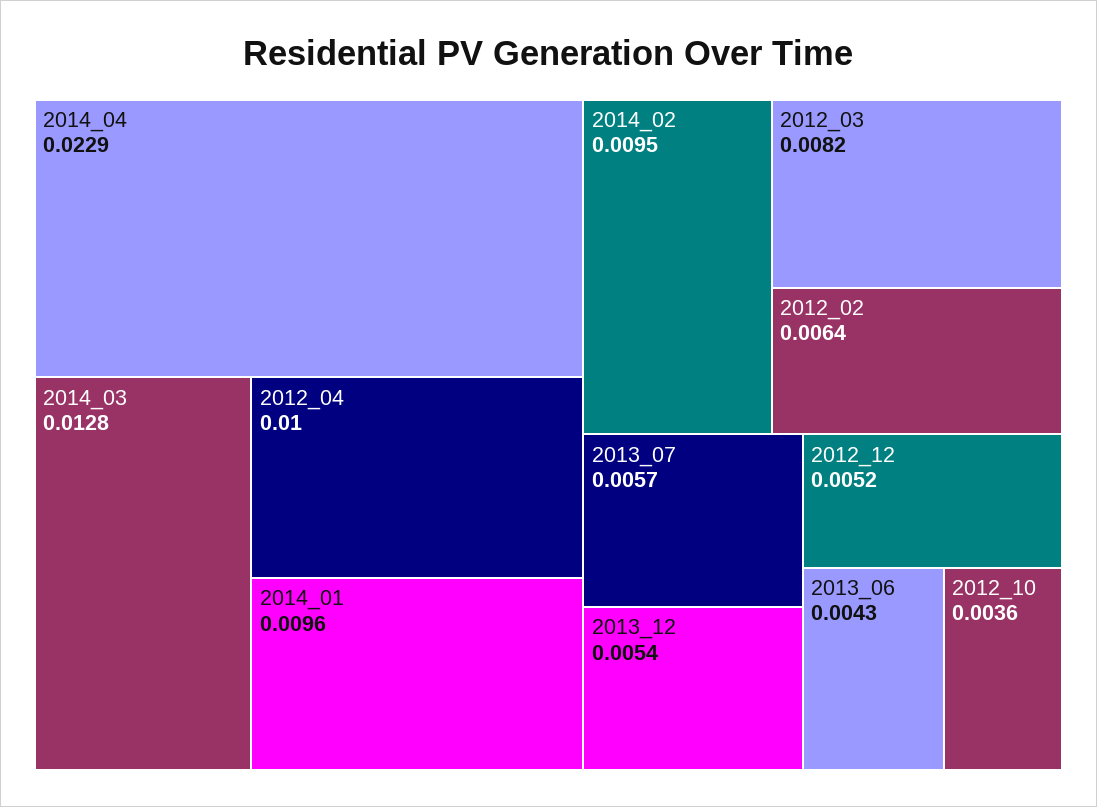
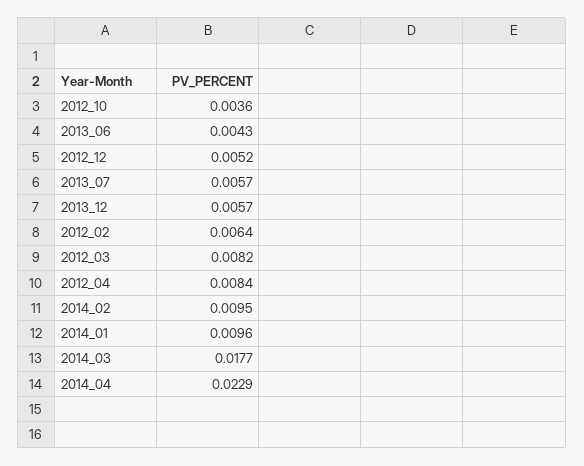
  {
    "2014_04": 0.0229,
-   "2014_03": 0.0128,
+   "2014_03": 0.0177,
-   "2012_04": 0.01,
+   "2012_04": 0.0084,
    "2014_01": 0.0096,
    "2014_02": 0.0095,
    "2012_03": 0.0082,
    "2012_02": 0.0064,
    "2013_07": 0.0057,
-   "2013_12": 0.0054,
+   "2013_12": 0.0057,
    "2012_12": 0.0052,
    "2013_06": 0.0043,
    "2012_10": 0.0036
  }

